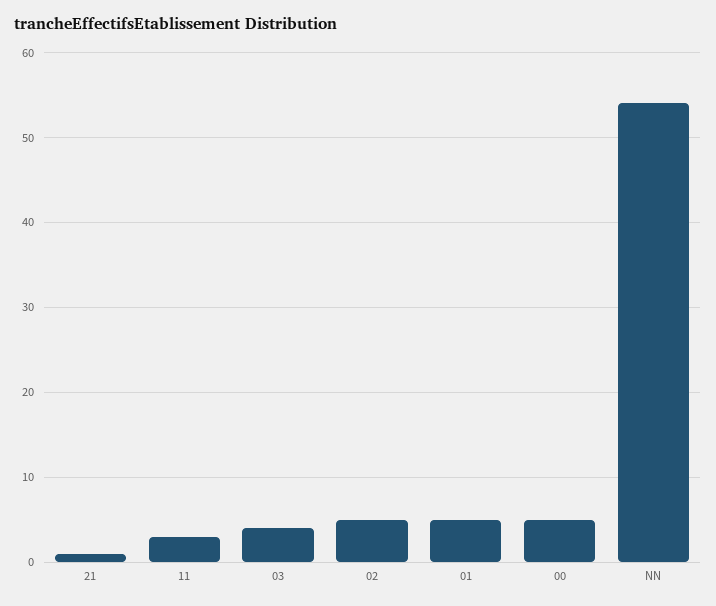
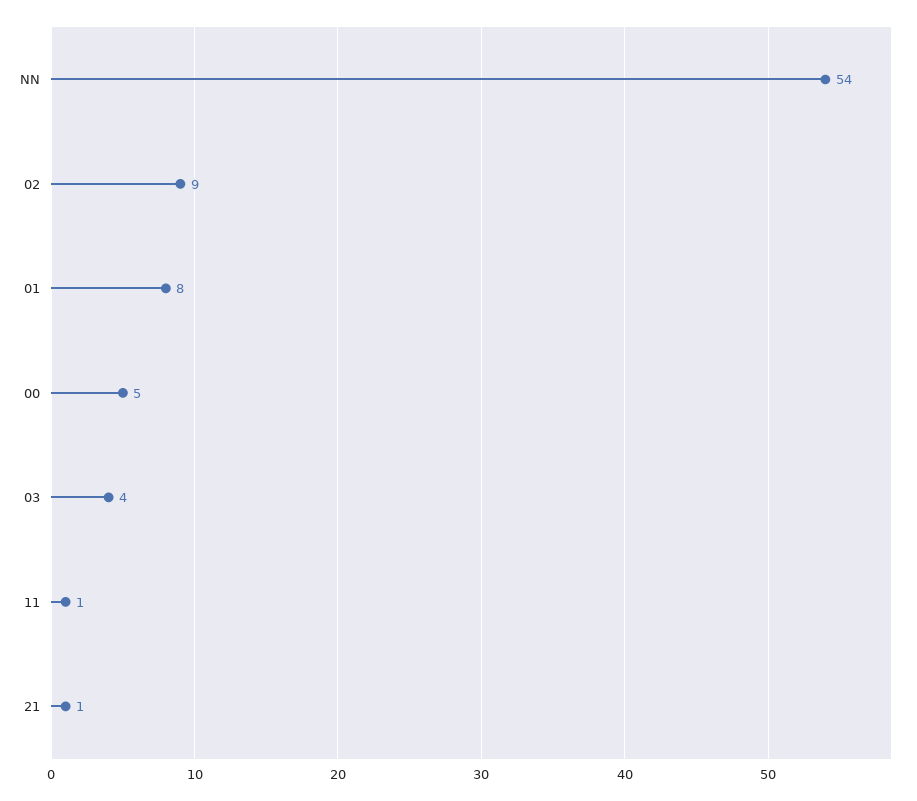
  {
    "21": 1,
-   "11": 3,
+   "11": 1,
    "03": 4,
-   "02": 5,
+   "02": 9,
-   "01": 5,
+   "01": 8,
    "00": 5,
    "NN": 54
  }

